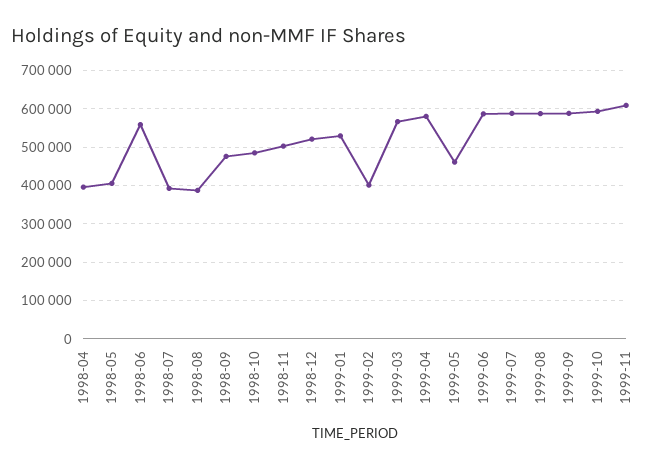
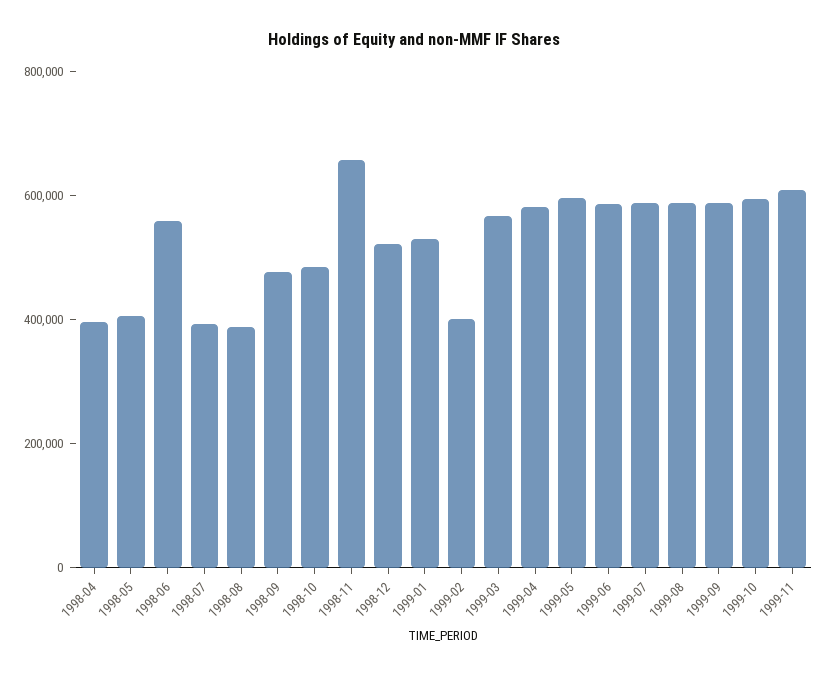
  {
    "1998-04": 400000,
    "1998-05": 400000,
    "1998-06": 560000,
    "1998-07": 400000,
    "1998-08": 380000,
    "1998-09": 480000,
    "1998-10": 480000,
-   "1998-11": 500000,
+   "1998-11": 650000,
    "1998-12": 520000,
    "1999-01": 520000,
    "1999-02": 400000,
    "1999-03": 560000,
    "1999-04": 580000,
-   "1999-05": 460000,
+   "1999-05": 600000,
    "1999-06": 580000,
    "1999-07": 580000,
    "1999-08": 580000,
    "1999-09": 580000,
    "1999-10": 600000,
    "1999-11": 600000
  }

